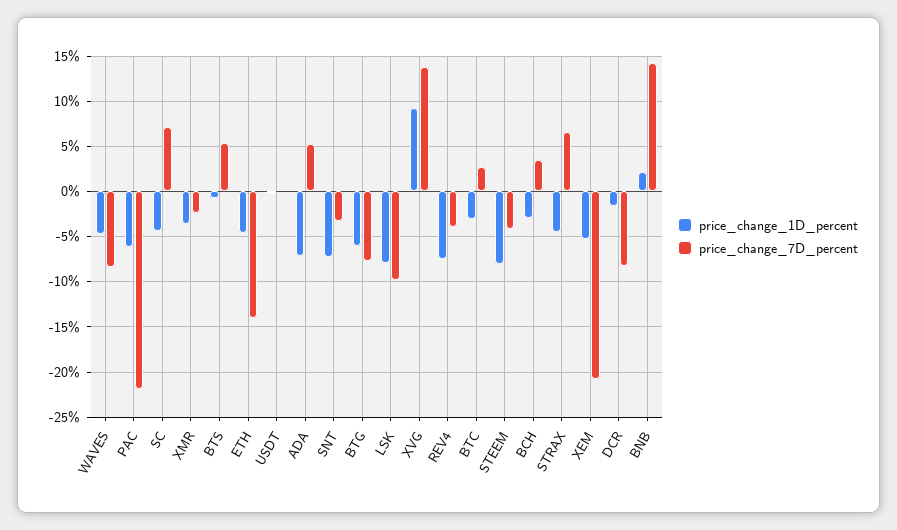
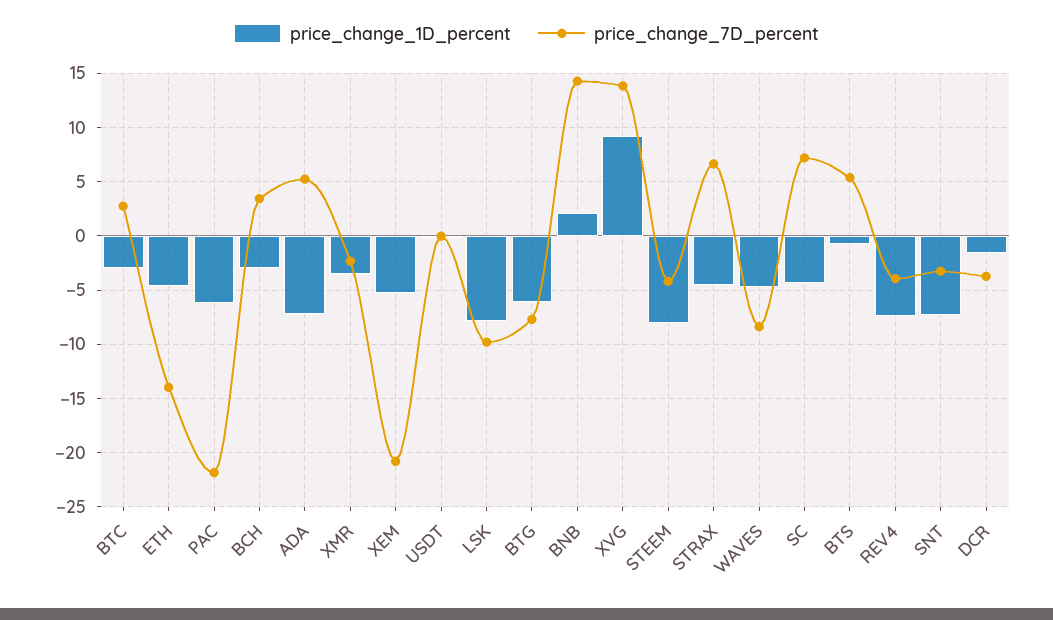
  {
    "price_change_1D_percent": {
      "WAVES": -5,
      "PAC": -6,
      "SC": -4,
      "XMR": -4,
      "BTS": -1,
      "ETH": -5,
      "USDT": 0,
      "ADA": -7,
      "SNT": -7,
      "BTG": -6,
      "LSK": -8,
      "XVG": 9,
      "REV4": -7,
      "BTC": -3,
      "STEEM": -8,
      "BCH": -3,
      "STRAX": -5,
      "XEM": -5,
      "DCR": -2,
      "BNB": 2
    },
    "price_change_7D_percent": {
      "WAVES": -8,
      "PAC": -22,
      "SC": 7,
      "XMR": -2,
      "BTS": 5,
      "ETH": -14,
      "USDT": 0,
      "ADA": 5,
      "SNT": -3,
      "BTG": -8,
      "LSK": -10,
      "XVG": 14,
      "REV4": -4,
      "BTC": 3,
      "STEEM": -4,
      "BCH": 3,
      "STRAX": 7,
      "XEM": -21,
-     "DCR": -8,
+     "DCR": -4,
      "BNB": 14
    }
  }

